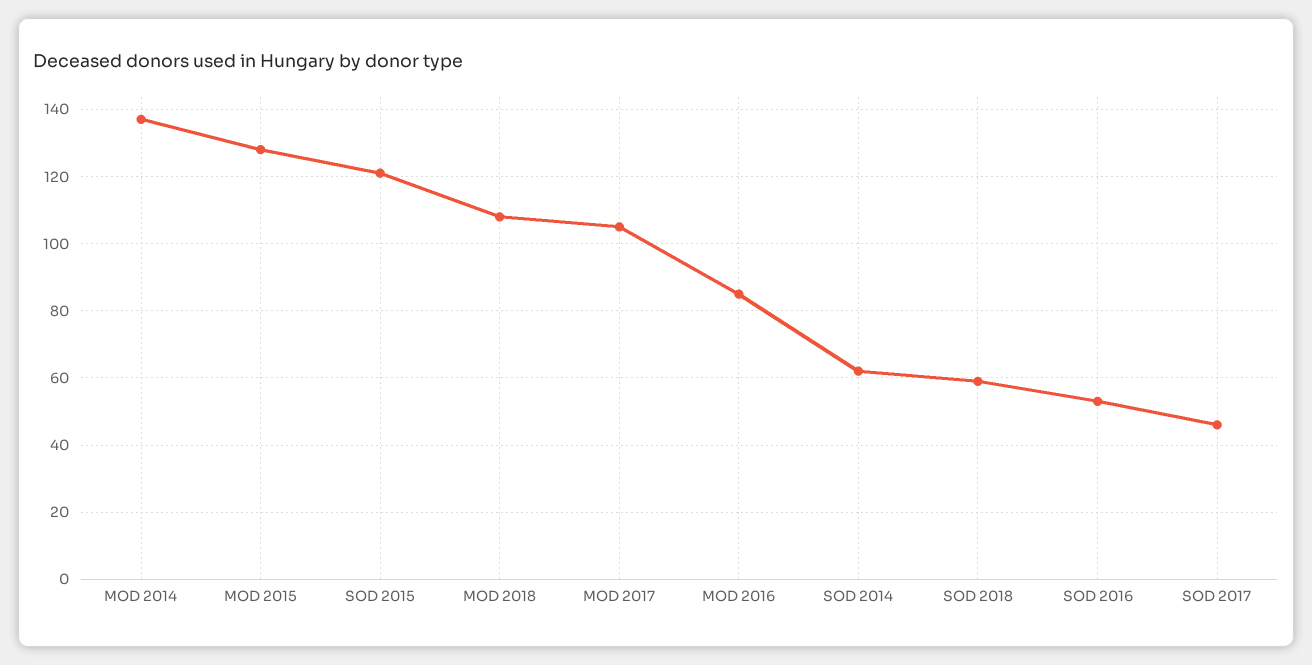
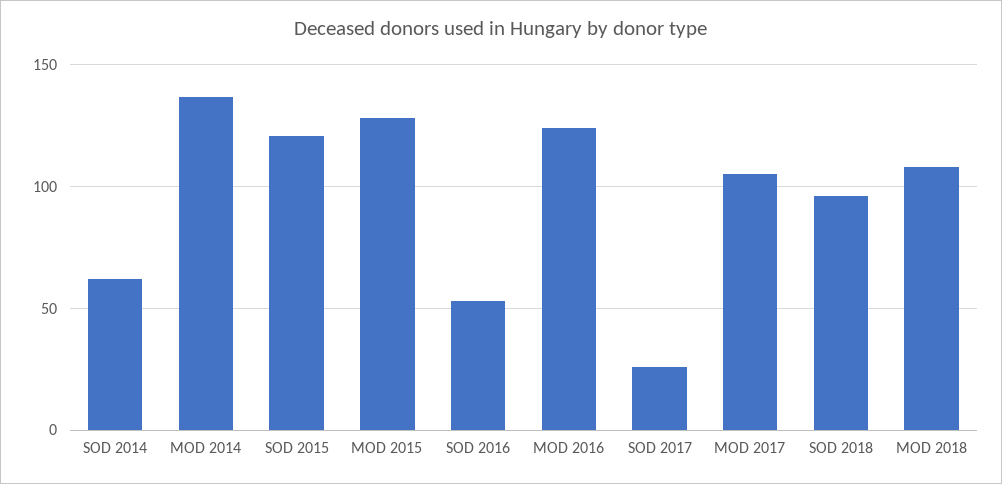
  {
    "MOD 2014": 135,
    "MOD 2015": 130,
    "SOD 2015": 120,
    "MOD 2018": 110,
    "MOD 2017": 105,
-   "MOD 2016": 85,
+   "MOD 2016": 125,
    "SOD 2014": 60,
-   "SOD 2018": 60,
+   "SOD 2018": 95,
    "SOD 2016": 55,
-   "SOD 2017": 45
+   "SOD 2017": 25
  }

